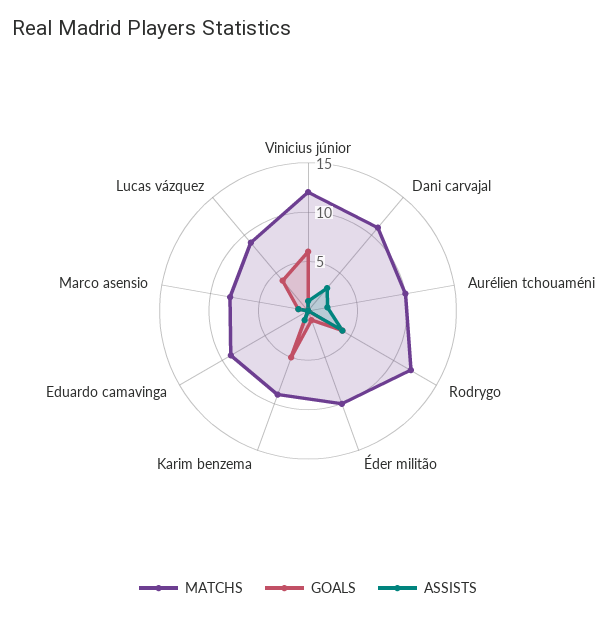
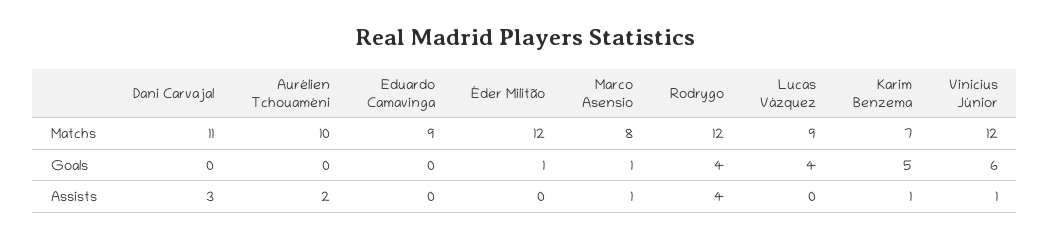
  {
    "MATCHS": {
      "Vinicius júnior": 12,
      "Dani carvajal": 11,
      "Aurélien tchouaméni": 10,
      "Rodrygo": 12,
-     "Éder militão": 10,
+     "Éder militão": 12,
-     "Karim benzema": 9,
+     "Karim benzema": 7,
      "Eduardo camavinga": 9,
      "Marco asensio": 8,
      "Lucas vázquez": 9
    },
    "GOALS": {
      "Vinicius júnior": 6,
      "Dani carvajal": 0,
      "Aurélien tchouaméni": 0,
      "Rodrygo": 4,
      "Éder militão": 1,
      "Karim benzema": 5,
      "Eduardo camavinga": 0,
      "Marco asensio": 1,
      "Lucas vázquez": 4
    },
    "ASSISTS": {
      "Vinicius júnior": 1,
      "Dani carvajal": 3,
      "Aurélien tchouaméni": 2,
      "Rodrygo": 4,
      "Éder militão": 0,
      "Karim benzema": 1,
      "Eduardo camavinga": 0,
      "Marco asensio": 1,
      "Lucas vázquez": 0
    }
  }

